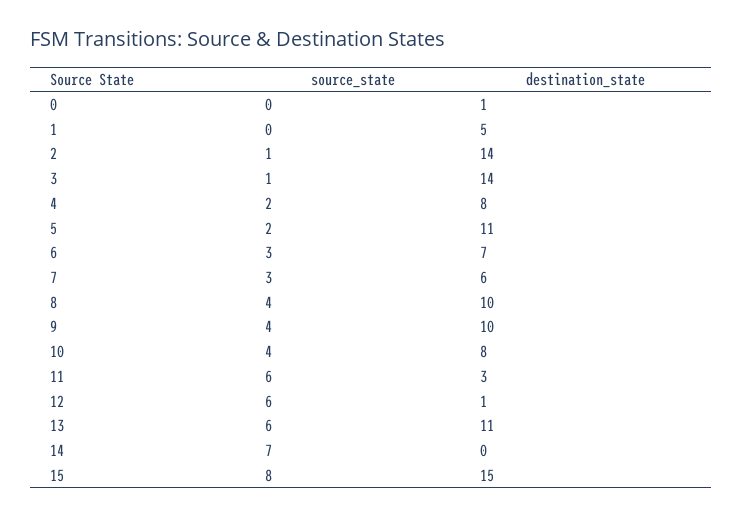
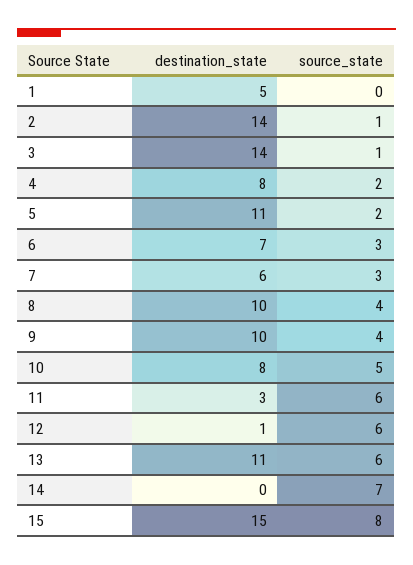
  {
    "source_state": {
-     "0": 0,
      "1": 0,
      "2": 1,
      "3": 1,
      "4": 2,
      "5": 2,
      "6": 3,
      "7": 3,
      "8": 4,
      "9": 4,
-     "10": 4,
+     "10": 5,
      "11": 6,
      "12": 6,
      "13": 6,
      "14": 7,
      "15": 8
    },
    "destination_state": {
-     "0": 1,
      "1": 5,
      "2": 14,
      "3": 14,
      "4": 8,
      "5": 11,
      "6": 7,
      "7": 6,
      "8": 10,
      "9": 10,
      "10": 8,
      "11": 3,
      "12": 1,
      "13": 11,
      "14": 0,
      "15": 15
    }
  }

